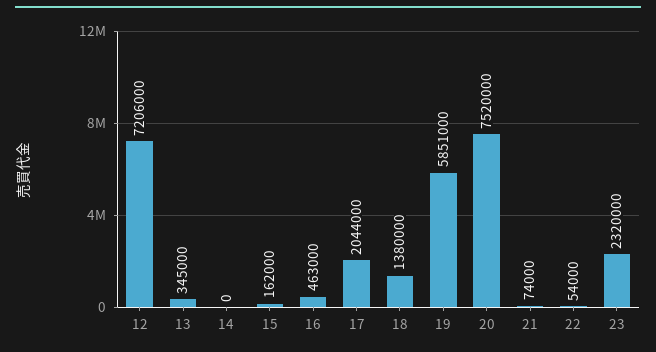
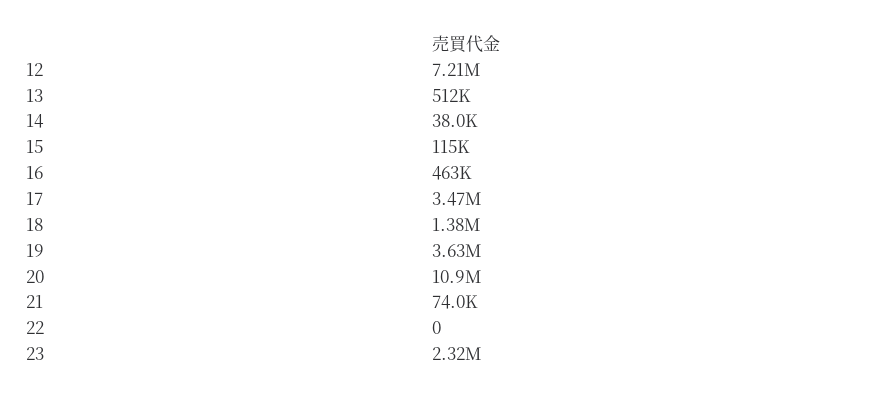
  {
    "12": 7206000,
-   "13": 345000,
+   "13": 512000,
-   "14": 0,
+   "14": 38000,
-   "15": 162000,
+   "15": 115000,
    "16": 463000,
-   "17": 2044000,
+   "17": 3470000,
    "18": 1380000,
-   "19": 5851000,
+   "19": 3630000,
-   "20": 7520000,
+   "20": 10900000,
    "21": 74000,
-   "22": 54000,
+   "22": 0,
    "23": 2320000
  }

